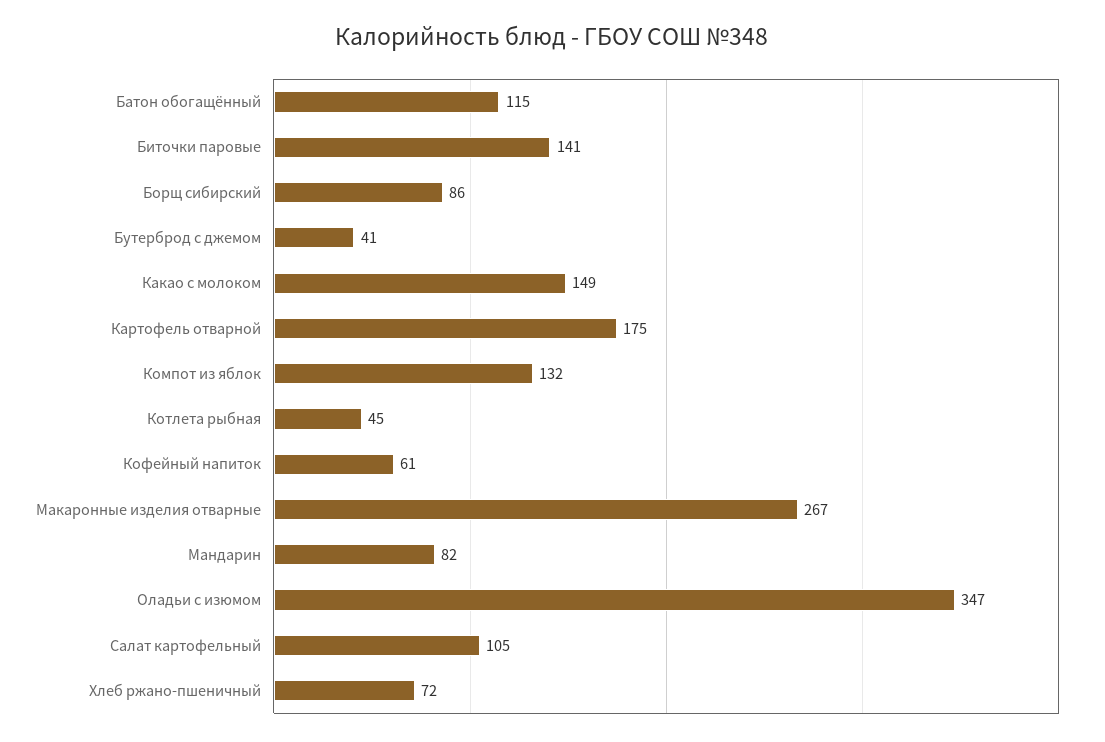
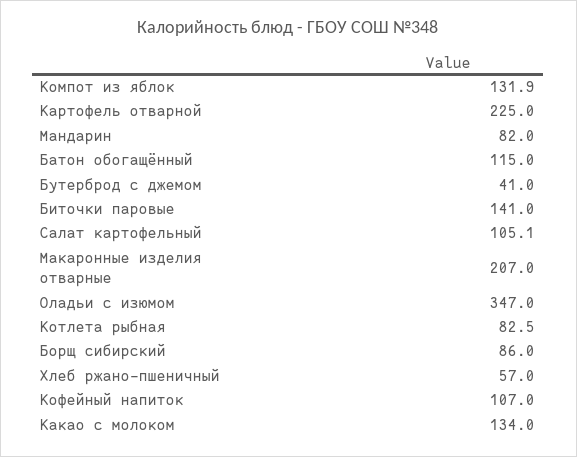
  {
    "Батон обогащённый": 115,
    "Биточки паровые": 141,
    "Борщ сибирский": 86,
    "Бутерброд с джемом": 41,
-   "Какао с молоком": 149,
+   "Какао с молоком": 134,
-   "Картофель отварной": 175,
+   "Картофель отварной": 225,
    "Компот из яблок": 131.9,
-   "Котлета рыбная": 45,
+   "Котлета рыбная": 82.5,
-   "Кофейный напиток": 61,
+   "Кофейный напиток": 107,
-   "Макаронные изделия отварные": 267,
+   "Макаронные изделия отварные": 207,
    "Мандарин": 82,
    "Оладьи с изюмом": 347,
    "Салат картофельный": 105.1,
-   "Хлеб ржано-пшеничный": 72
+   "Хлеб ржано-пшеничный": 57
  }

